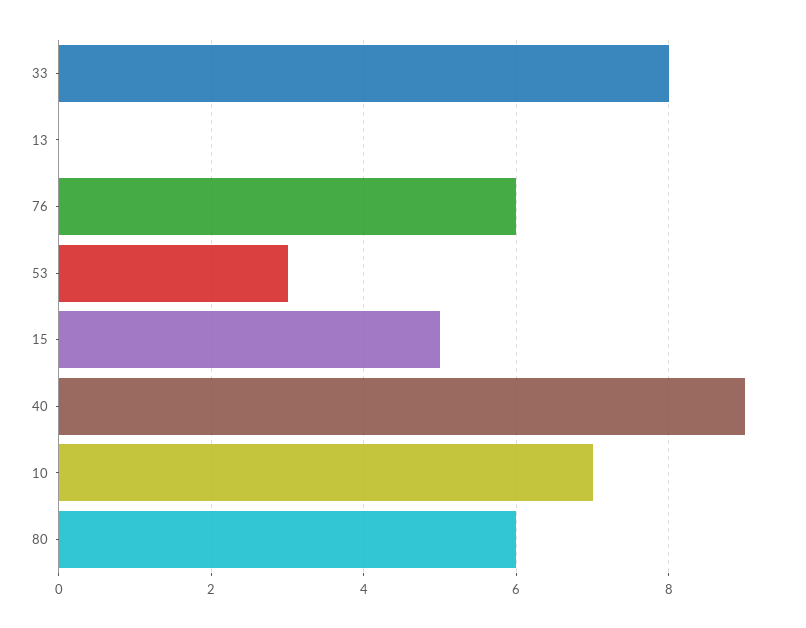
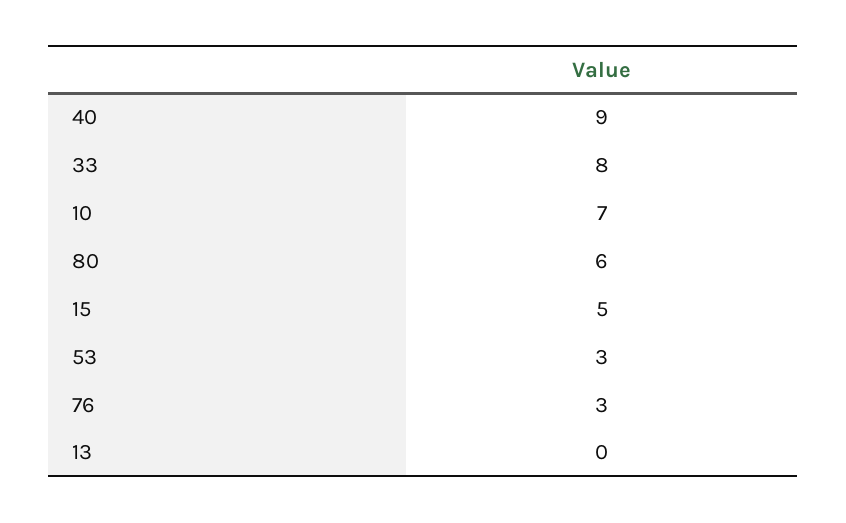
  {
    "33": 8,
    "13": 0,
-   "76": 6,
+   "76": 3,
    "53": 3,
    "15": 5,
    "40": 9,
    "10": 7,
    "80": 6
  }

